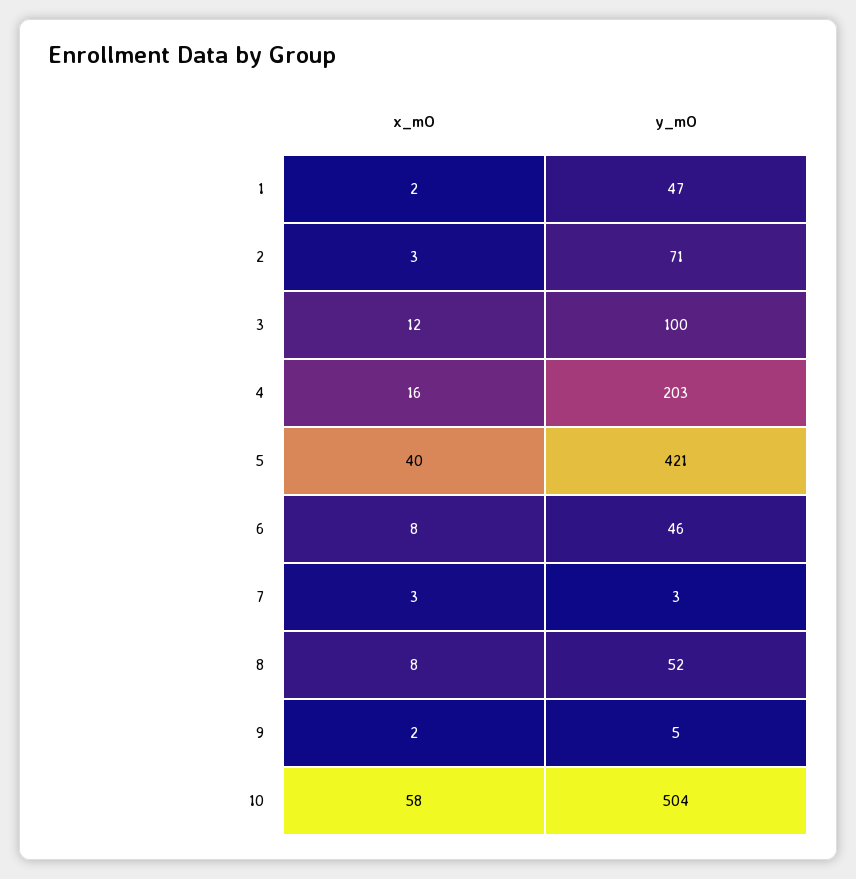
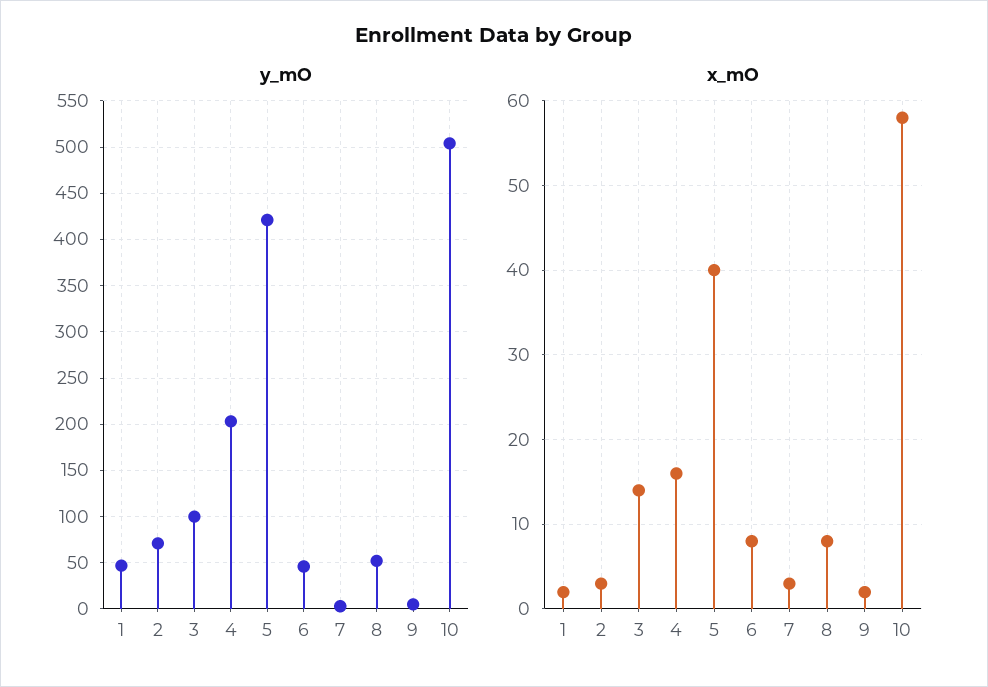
  {
    "x_mO": {
      "1": 2,
      "2": 3,
-     "3": 12,
+     "3": 14,
      "4": 16,
      "5": 40,
      "6": 8,
      "7": 3,
      "8": 8,
      "9": 2,
      "10": 58
    },
    "y_mO": {
      "1": 47,
      "2": 71,
      "3": 100,
      "4": 203,
      "5": 421,
      "6": 46,
      "7": 3,
      "8": 52,
      "9": 5,
      "10": 504
    }
  }

